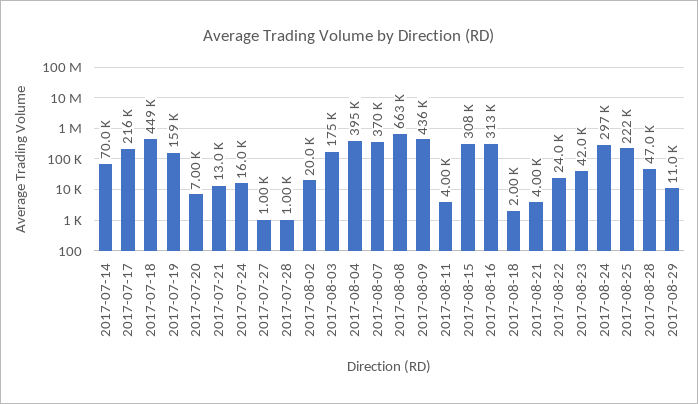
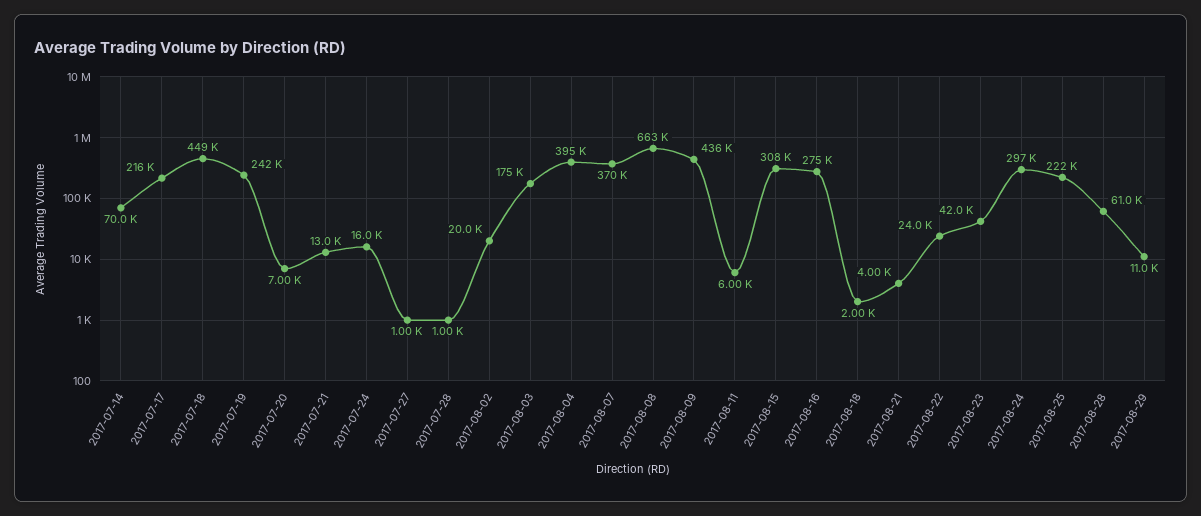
  {
    "2017-07-14": 70000,
    "2017-07-17": 216000,
    "2017-07-18": 449000,
-   "2017-07-19": 159000,
+   "2017-07-19": 242000,
    "2017-07-20": 7000,
    "2017-07-21": 13000,
    "2017-07-24": 16000,
    "2017-07-27": 1000,
    "2017-07-28": 1000,
    "2017-08-02": 20000,
    "2017-08-03": 175000,
    "2017-08-04": 395000,
    "2017-08-07": 370000,
    "2017-08-08": 663000,
    "2017-08-09": 436000,
-   "2017-08-11": 4000,
+   "2017-08-11": 6000,
    "2017-08-15": 308000,
-   "2017-08-16": 313000,
+   "2017-08-16": 275000,
    "2017-08-18": 2000,
    "2017-08-21": 4000,
    "2017-08-22": 24000,
    "2017-08-23": 42000,
    "2017-08-24": 297000,
    "2017-08-25": 222000,
-   "2017-08-28": 47000,
+   "2017-08-28": 61000,
    "2017-08-29": 11000
  }

